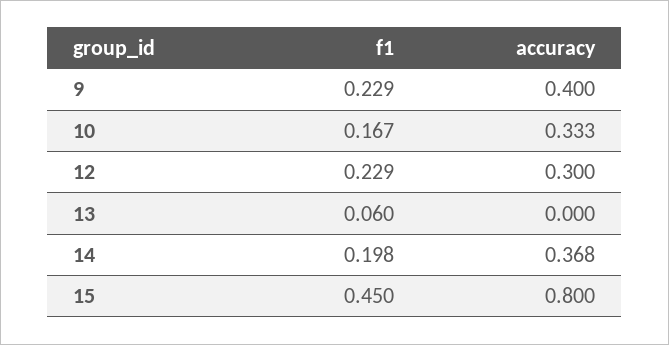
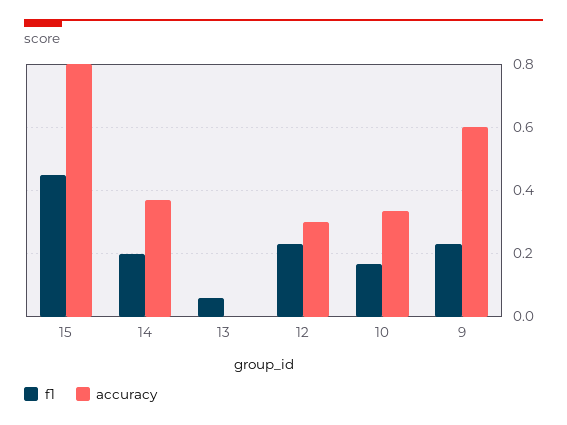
  {
    "f1": {
      "9": 0.229,
      "10": 0.167,
      "12": 0.229,
      "13": 0.06,
      "14": 0.198,
      "15": 0.45
    },
    "accuracy": {
-     "9": 0.4,
+     "9": 0.6,
      "10": 0.333,
      "12": 0.3,
      "13": 0,
      "14": 0.368,
      "15": 0.8
    }
  }

